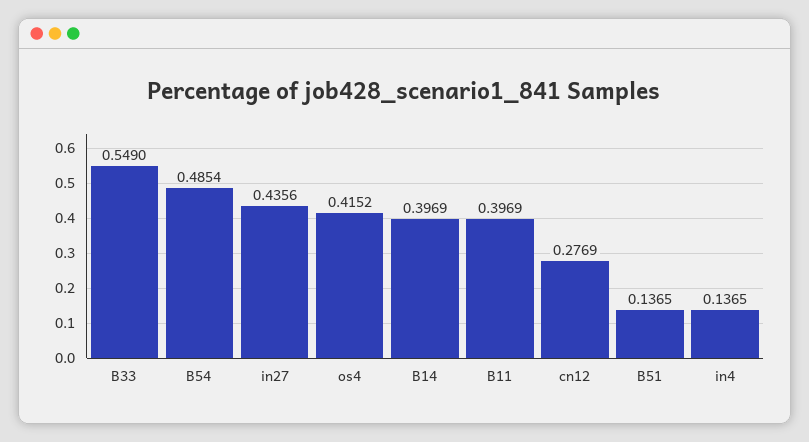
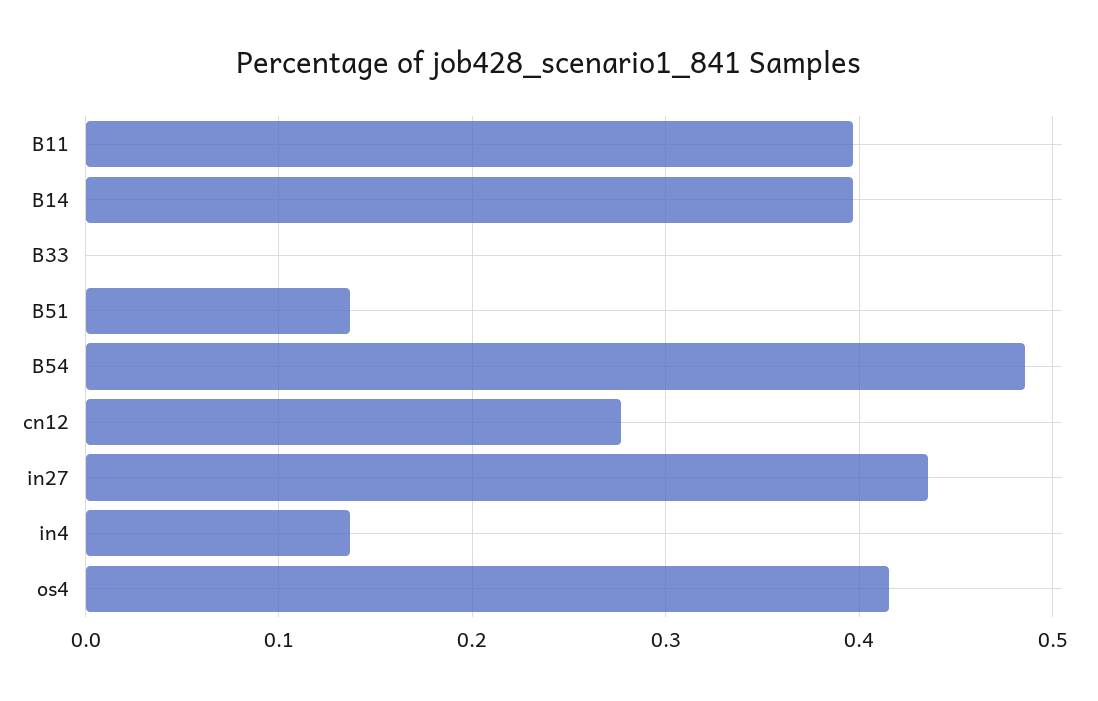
  {
-   "B33": 0.549,
+   "B33": 0,
    "B54": 0.4854,
    "in27": 0.4356,
    "os4": 0.4152,
    "B14": 0.3969,
    "B11": 0.3969,
    "cn12": 0.2769,
    "B51": 0.1365,
    "in4": 0.1365
  }

